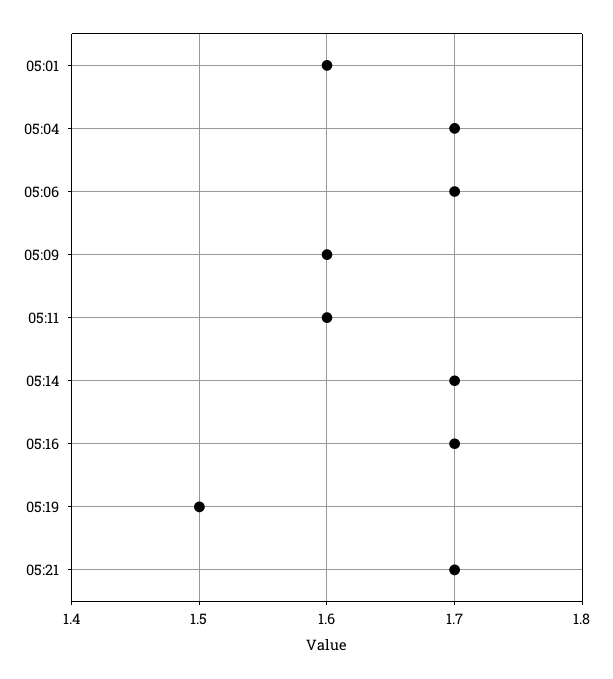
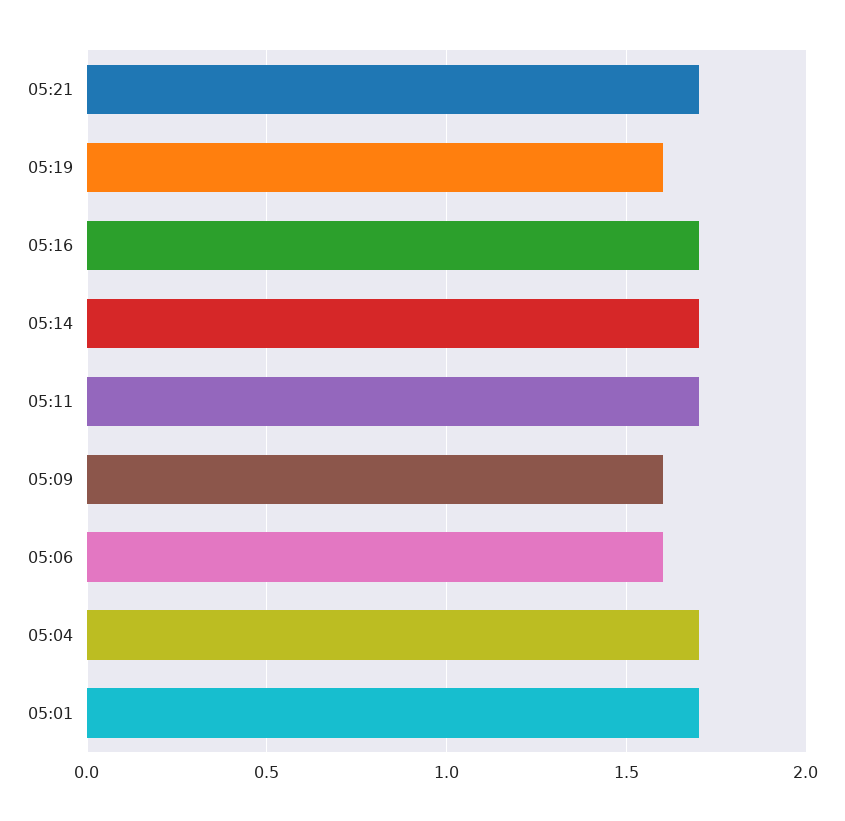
  {
-   "05:01": 1.6,
+   "05:01": 1.7,
    "05:04": 1.7,
-   "05:06": 1.7,
+   "05:06": 1.6,
    "05:09": 1.6,
-   "05:11": 1.6,
+   "05:11": 1.7,
    "05:14": 1.7,
    "05:16": 1.7,
-   "05:19": 1.5,
+   "05:19": 1.6,
    "05:21": 1.7
  }

